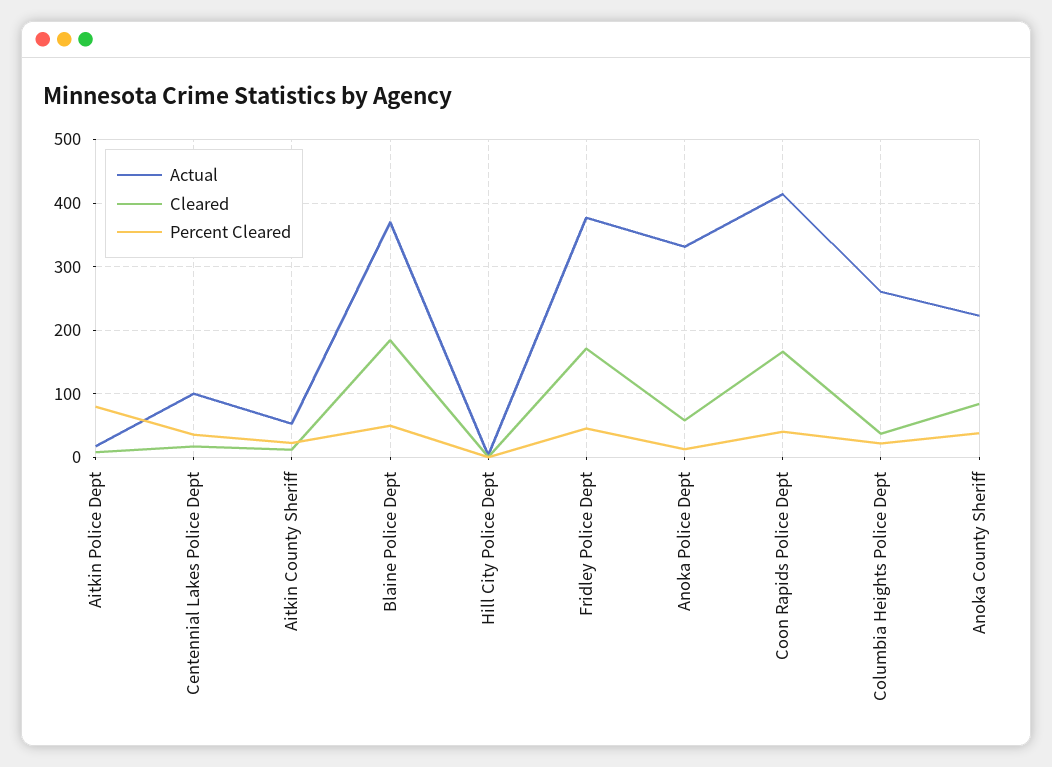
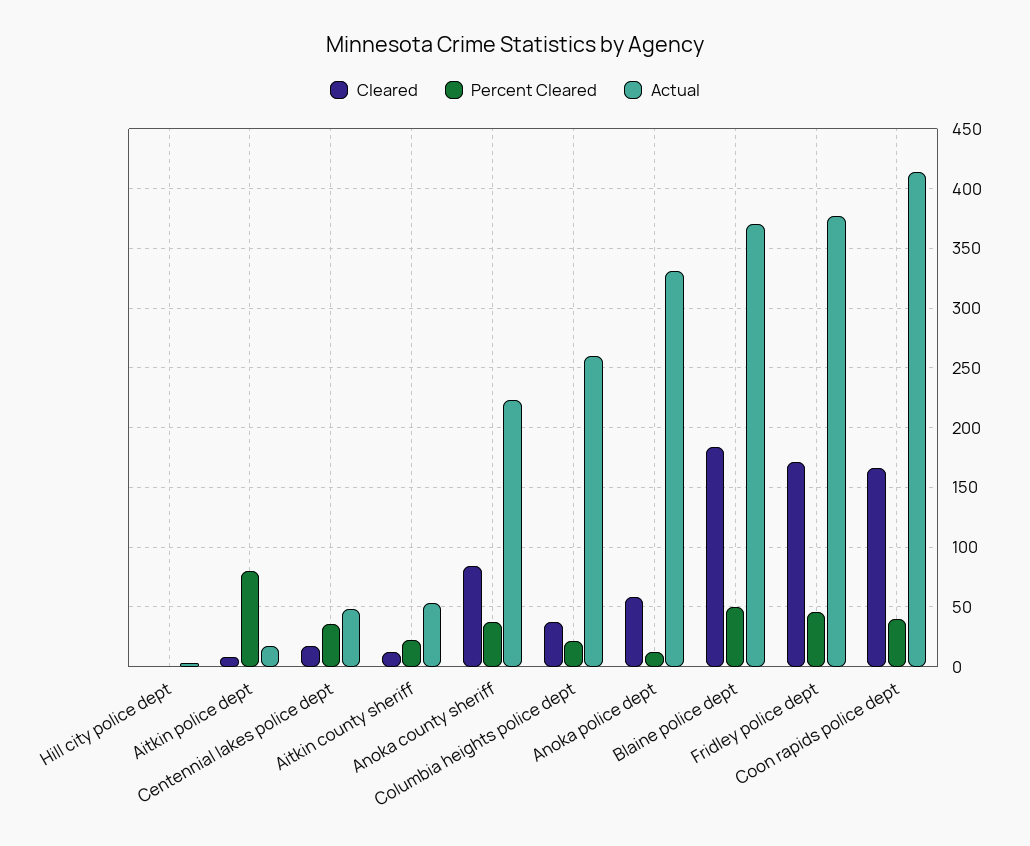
  {
    "Actual": {
      "Aitkin Police Dept": 20,
-     "Centennial Lakes Police Dept": 100,
+     "Centennial Lakes Police Dept": 50,
      "Aitkin County Sheriff": 50,
      "Blaine Police Dept": 370,
      "Hill City Police Dept": 0,
      "Fridley Police Dept": 380,
      "Anoka Police Dept": 330,
      "Coon Rapids Police Dept": 410,
      "Columbia Heights Police Dept": 260,
      "Anoka County Sheriff": 220
    },
    "Cleared": {
      "Aitkin Police Dept": 10,
      "Centennial Lakes Police Dept": 20,
      "Aitkin County Sheriff": 10,
      "Blaine Police Dept": 180,
      "Hill City Police Dept": 0,
      "Fridley Police Dept": 170,
      "Anoka Police Dept": 60,
      "Coon Rapids Police Dept": 170,
      "Columbia Heights Police Dept": 40,
      "Anoka County Sheriff": 80
    },
    "Percent Cleared": {
      "Aitkin Police Dept": 80,
      "Centennial Lakes Police Dept": 40,
      "Aitkin County Sheriff": 20,
      "Blaine Police Dept": 50,
      "Hill City Police Dept": 0,
      "Fridley Police Dept": 50,
      "Anoka Police Dept": 10,
      "Coon Rapids Police Dept": 40,
      "Columbia Heights Police Dept": 20,
      "Anoka County Sheriff": 40
    }
  }

